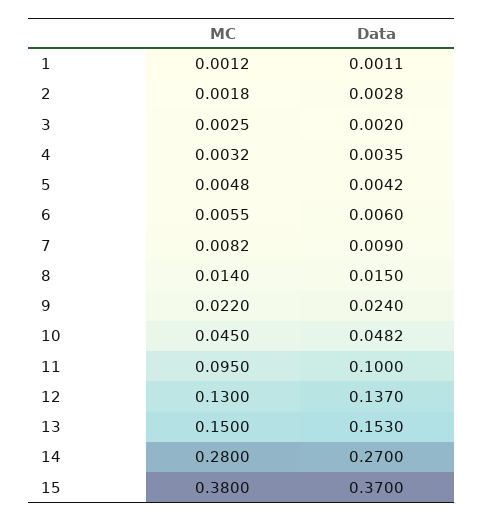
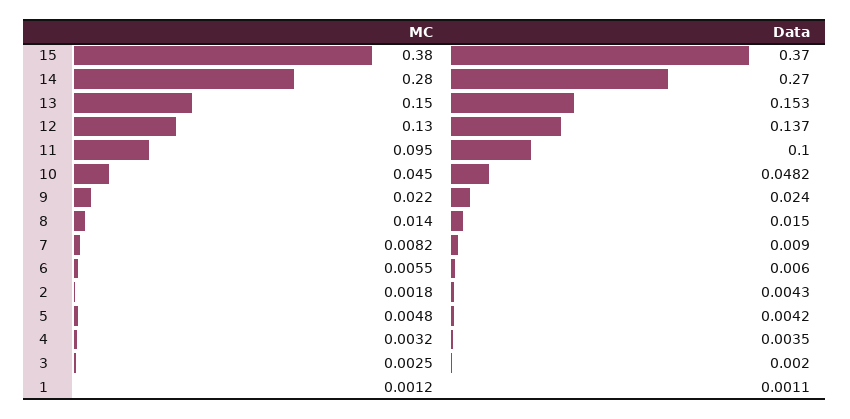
  {
    "MC": {
      "1": 0.0012,
      "2": 0.0018,
      "3": 0.0025,
      "4": 0.0032,
      "5": 0.0048,
      "6": 0.0055,
      "7": 0.0082,
      "8": 0.014,
      "9": 0.022,
      "10": 0.045,
      "11": 0.095,
      "12": 0.13,
      "13": 0.15,
      "14": 0.28,
      "15": 0.38
    },
    "Data": {
      "1": 0.0011,
-     "2": 0.0028,
+     "2": 0.0043,
      "3": 0.002,
      "4": 0.0035,
      "5": 0.0042,
      "6": 0.006,
      "7": 0.009,
      "8": 0.015,
      "9": 0.024,
      "10": 0.0482,
      "11": 0.1,
      "12": 0.137,
      "13": 0.153,
      "14": 0.27,
      "15": 0.37
    }
  }

